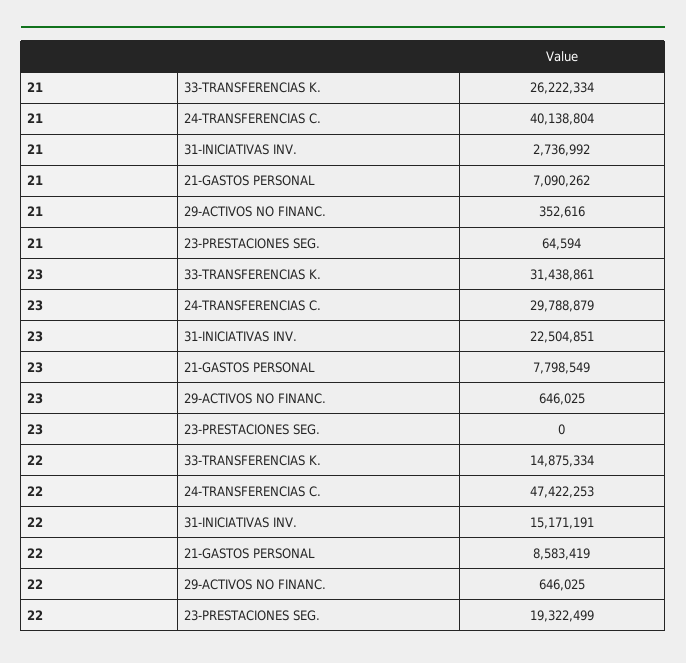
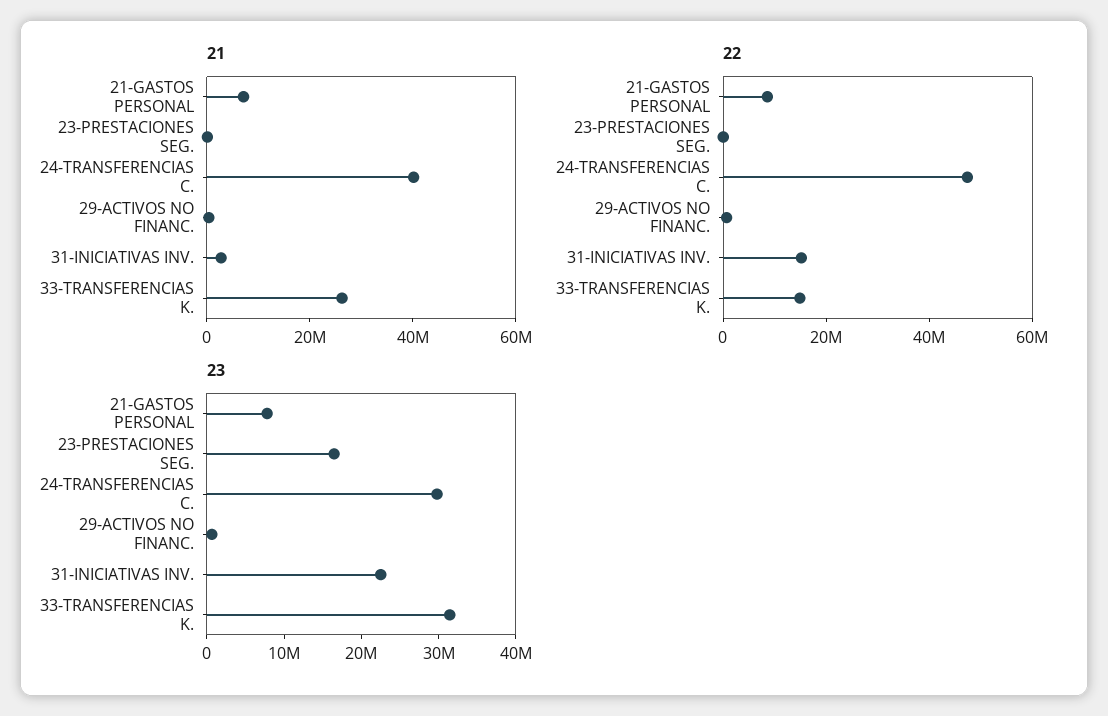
  {
    "21": {
      "33-TRANSFERENCIAS K.": 26222334,
      "24-TRANSFERENCIAS C.": 40138804,
      "31-INICIATIVAS INV.": 2736992,
      "21-GASTOS PERSONAL": 7090262,
      "29-ACTIVOS NO FINANC.": 352616,
      "23-PRESTACIONES SEG.": 64594
    },
    "23": {
      "33-TRANSFERENCIAS K.": 31438861,
      "24-TRANSFERENCIAS C.": 29788879,
      "31-INICIATIVAS INV.": 22504851,
      "21-GASTOS PERSONAL": 7798549,
      "29-ACTIVOS NO FINANC.": 646025,
-     "23-PRESTACIONES SEG.": 0
+     "23-PRESTACIONES SEG.": 16000000
    },
    "22": {
      "33-TRANSFERENCIAS K.": 14875334,
      "24-TRANSFERENCIAS C.": 47422253,
      "31-INICIATIVAS INV.": 15171191,
      "21-GASTOS PERSONAL": 8583419,
      "29-ACTIVOS NO FINANC.": 646025,
-     "23-PRESTACIONES SEG.": 19322499
+     "23-PRESTACIONES SEG.": 0
    }
  }

